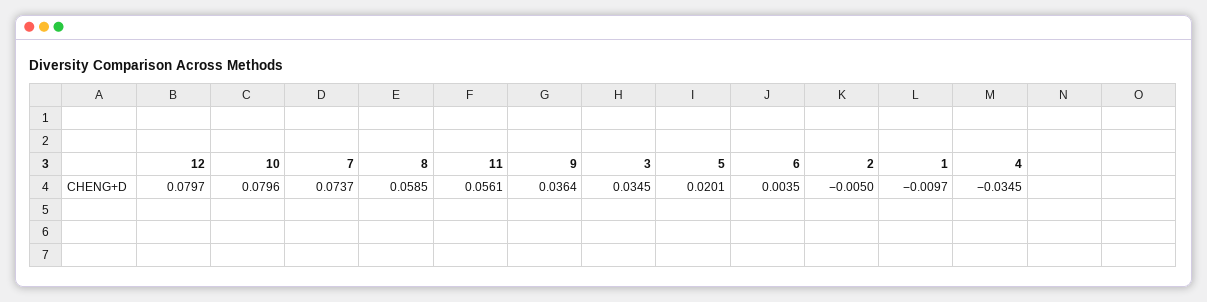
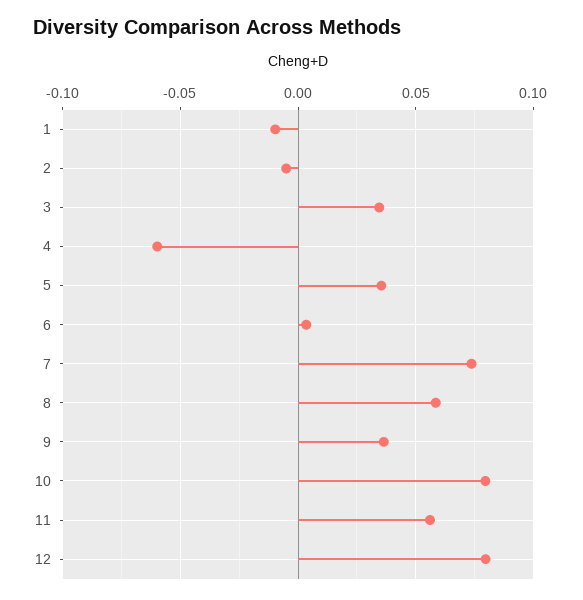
  {
    "12": 0.0797,
    "10": 0.0796,
    "7": 0.0737,
    "8": 0.0585,
    "11": 0.0561,
    "9": 0.0364,
    "3": 0.0345,
-   "5": 0.0201,
+   "5": 0.035,
    "6": 0.0035,
    "2": -0.005,
    "1": -0.0097,
-   "4": -0.0345
+   "4": -0.06
  }

